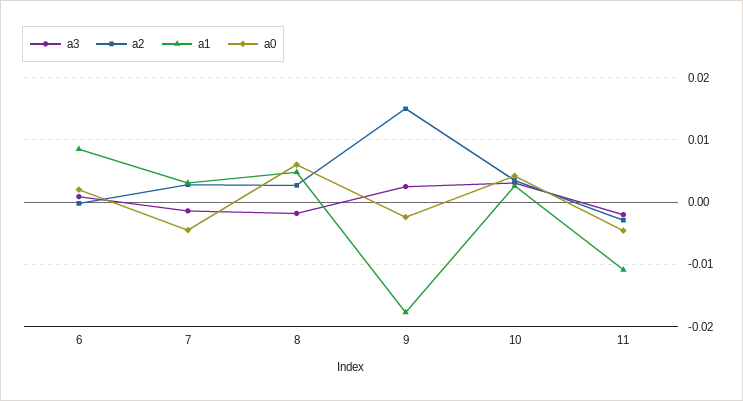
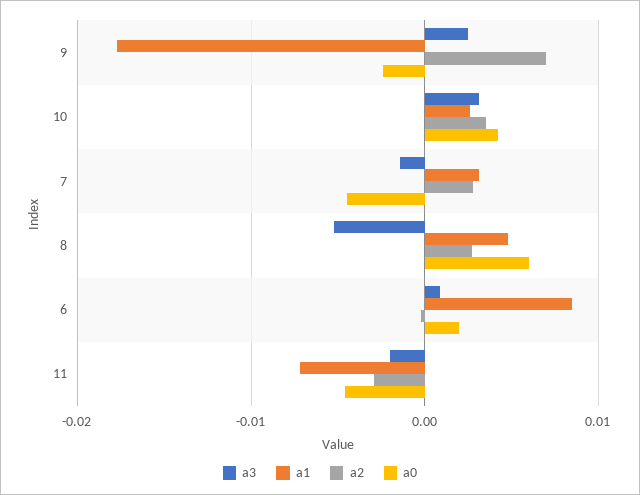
  {
    "a3": {
      "6": 0.001,
      "7": -0.001,
-     "8": -0.002,
+     "8": -0.005,
      "9": 0.003,
      "10": 0.003,
      "11": -0.002
    },
    "a2": {
      "6": 0,
      "7": 0.003,
      "8": 0.003,
-     "9": 0.015,
+     "9": 0.007,
      "10": 0.004,
      "11": -0.003
    },
    "a1": {
      "6": 0.009,
      "7": 0.003,
      "8": 0.005,
      "9": -0.018,
      "10": 0.003,
-     "11": -0.011
+     "11": -0.007
    },
    "a0": {
      "6": 0.002,
      "7": -0.005,
      "8": 0.006,
      "9": -0.002,
      "10": 0.004,
      "11": -0.005
    }
  }

